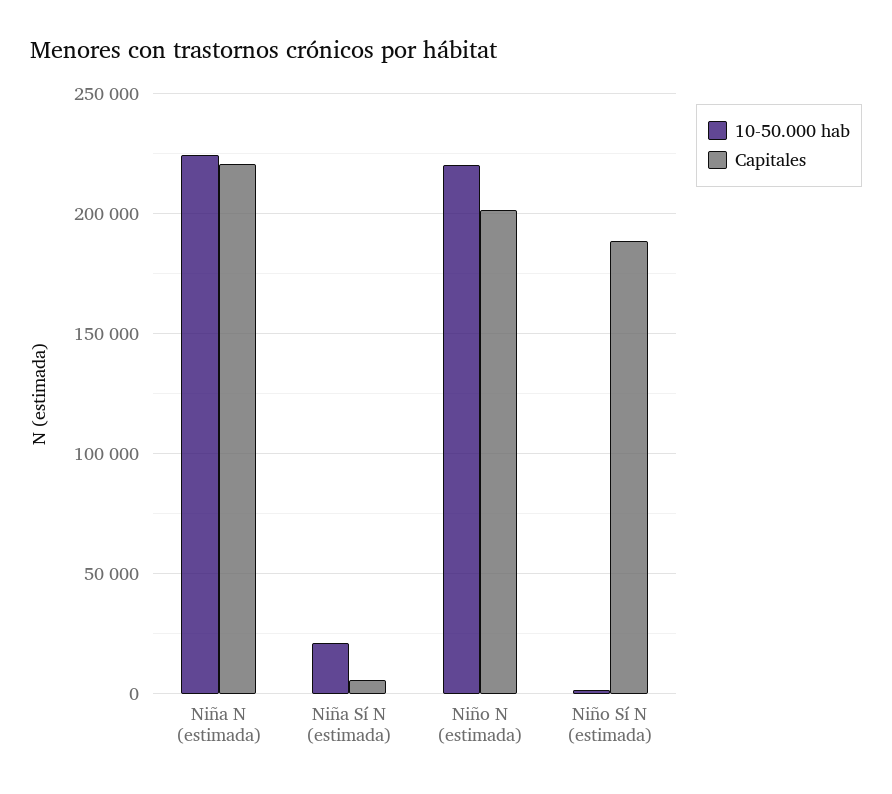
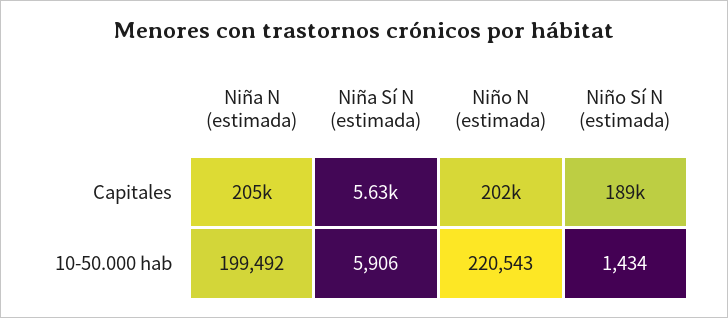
  {
    "10-50.000 hab": {
-     "Niña N (estimada)": 225000,
+     "Niña N (estimada)": 199492,
-     "Niña Sí N (estimada)": 20000,
+     "Niña Sí N (estimada)": 5906,
      "Niño N (estimada)": 220543,
      "Niño Sí N (estimada)": 1434
    },
    "Capitales": {
-     "Niña N (estimada)": 220000,
+     "Niña N (estimada)": 205000,
      "Niña Sí N (estimada)": 5630,
      "Niño N (estimada)": 202000,
      "Niño Sí N (estimada)": 189000
    }
  }

